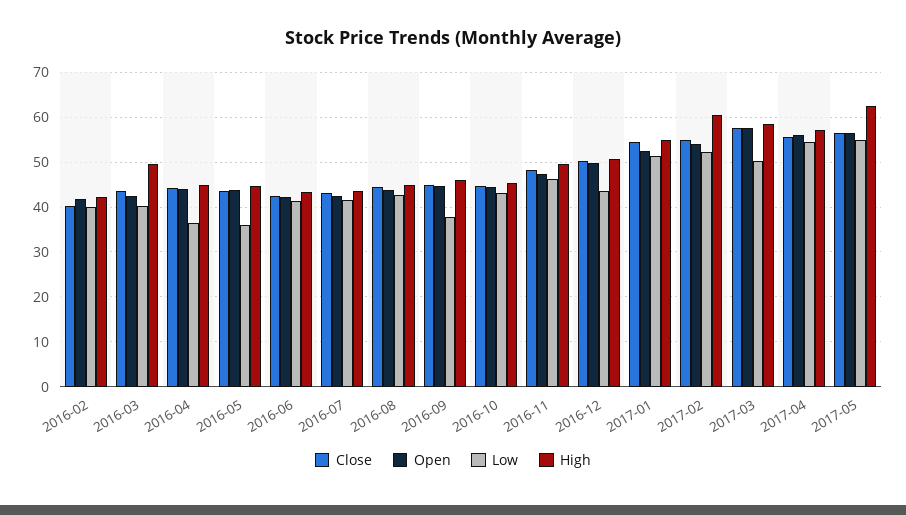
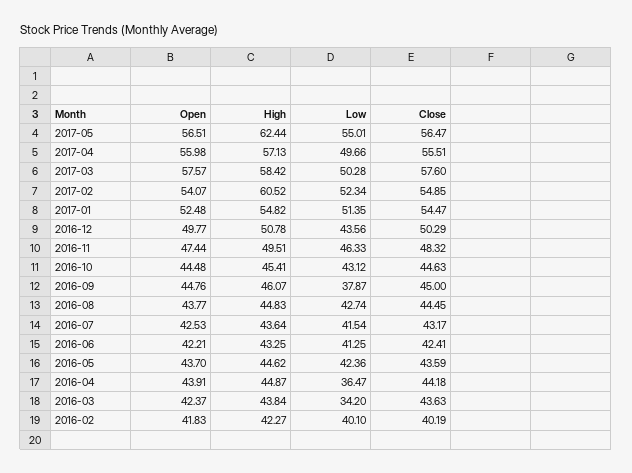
  {
    "Close": {
      "2016-02": 40.19,
      "2016-03": 43.63,
      "2016-04": 44.18,
      "2016-05": 43.59,
      "2016-06": 42.41,
      "2016-07": 43.17,
      "2016-08": 44.45,
      "2016-09": 45,
      "2016-10": 44.63,
      "2016-11": 48.32,
      "2016-12": 50.29,
      "2017-01": 54.47,
      "2017-02": 54.85,
      "2017-03": 57.6,
      "2017-04": 55.51,
      "2017-05": 56.47
    },
    "Open": {
      "2016-02": 41.83,
      "2016-03": 42.37,
      "2016-04": 43.91,
      "2016-05": 43.7,
      "2016-06": 42.21,
      "2016-07": 42.53,
      "2016-08": 43.77,
      "2016-09": 44.76,
      "2016-10": 44.48,
      "2016-11": 47.44,
      "2016-12": 49.77,
      "2017-01": 52.48,
      "2017-02": 54.07,
      "2017-03": 57.57,
      "2017-04": 55.98,
      "2017-05": 56.51
    },
    "Low": {
      "2016-02": 40.1,
-     "2016-03": 40,
+     "2016-03": 34.2,
      "2016-04": 36.47,
-     "2016-05": 36,
+     "2016-05": 42.36,
      "2016-06": 41.25,
      "2016-07": 41.54,
      "2016-08": 42.74,
      "2016-09": 37.87,
      "2016-10": 43.12,
      "2016-11": 46.33,
      "2016-12": 43.56,
      "2017-01": 51.35,
      "2017-02": 52.34,
      "2017-03": 50.28,
-     "2017-04": 54,
+     "2017-04": 49.66,
      "2017-05": 55.01
    },
    "High": {
      "2016-02": 42.27,
-     "2016-03": 50,
+     "2016-03": 43.84,
      "2016-04": 44.87,
      "2016-05": 44.62,
      "2016-06": 43.25,
      "2016-07": 43.64,
      "2016-08": 44.83,
      "2016-09": 46.07,
      "2016-10": 45.41,
      "2016-11": 49.51,
      "2016-12": 50.78,
      "2017-01": 54.82,
      "2017-02": 60.52,
      "2017-03": 58.42,
      "2017-04": 57.13,
      "2017-05": 62.44
    }
  }

